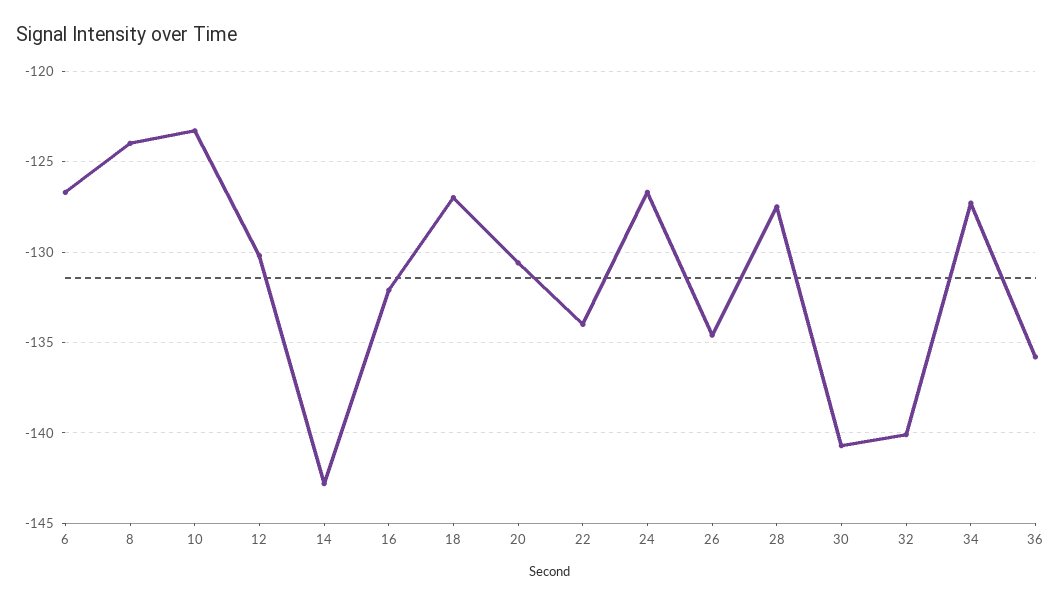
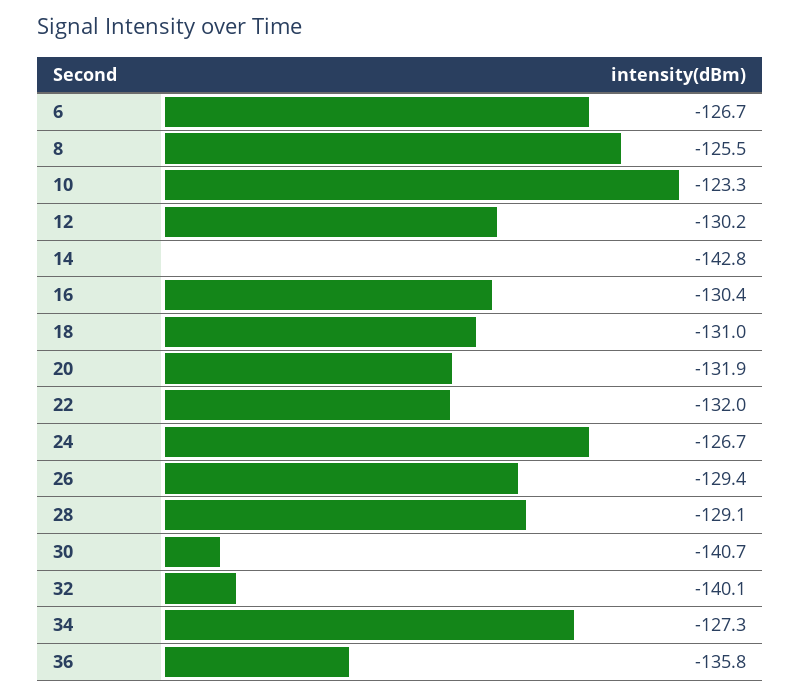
  {
    "6": -126.7,
-   "8": -124,
+   "8": -125.5,
    "10": -123.3,
    "12": -130.2,
    "14": -142.8,
-   "16": -132,
+   "16": -130.4,
-   "18": -127,
+   "18": -131,
-   "20": -130.5,
+   "20": -131.9,
-   "22": -134,
+   "22": -132,
    "24": -126.7,
-   "26": -134.5,
+   "26": -129.4,
-   "28": -127.5,
+   "28": -129.1,
    "30": -140.7,
    "32": -140.1,
    "34": -127.3,
    "36": -135.8
  }

